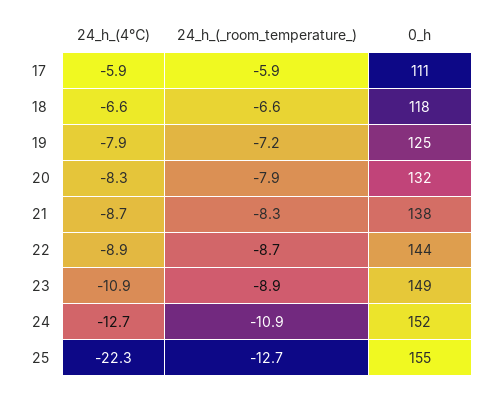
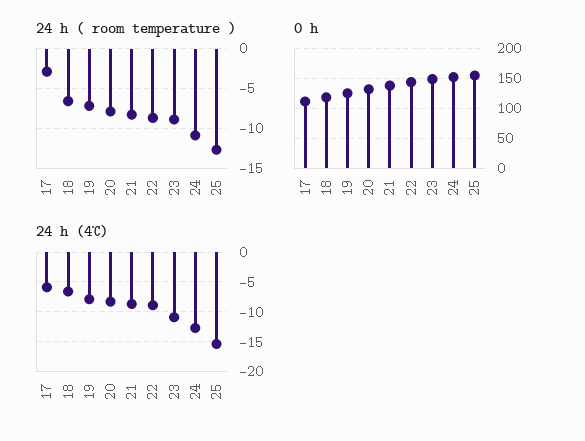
  {
    "24_h_(4℃)": {
      "17": -5.9,
      "18": -6.6,
      "19": -7.9,
      "20": -8.3,
      "21": -8.7,
      "22": -8.9,
      "23": -10.9,
      "24": -12.7,
-     "25": -22.3
+     "25": -15
    },
    "24_h_(_room_temperature_)": {
-     "17": -5.9,
+     "17": -3,
      "18": -6.6,
      "19": -7.2,
      "20": -7.9,
      "21": -8.3,
      "22": -8.7,
      "23": -8.9,
      "24": -10.9,
      "25": -12.7
    },
    "0_h": {
      "17": 111,
      "18": 118,
      "19": 125,
      "20": 132,
      "21": 138,
      "22": 144,
      "23": 149,
      "24": 152,
      "25": 155
    }
  }

